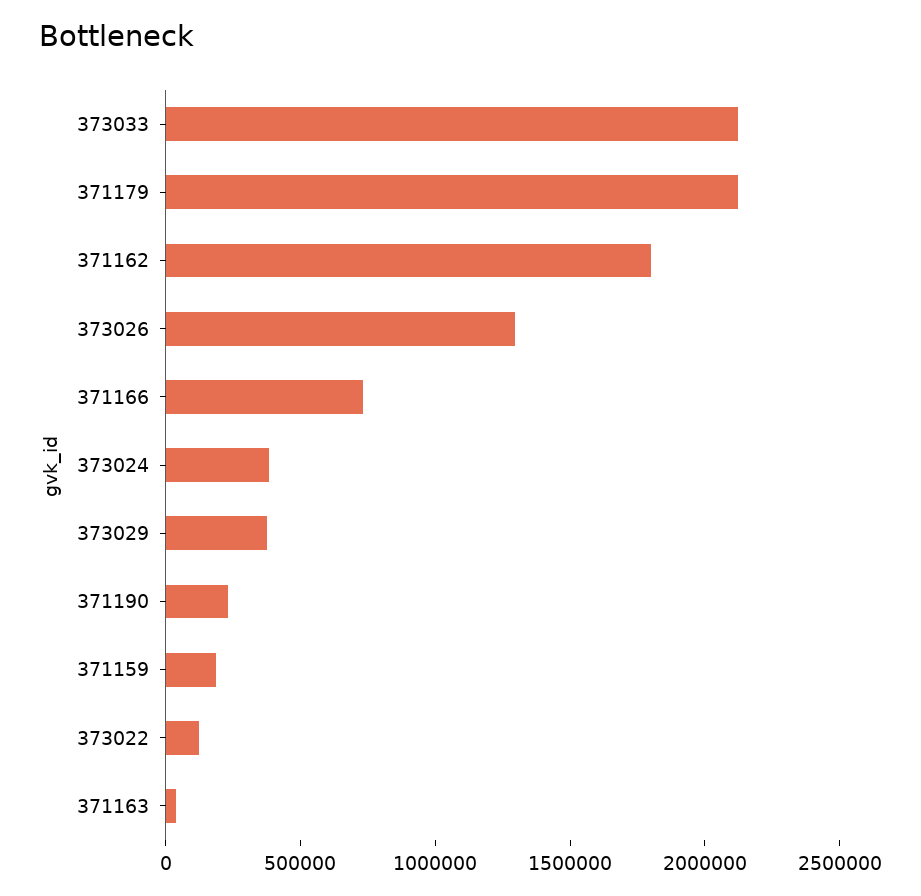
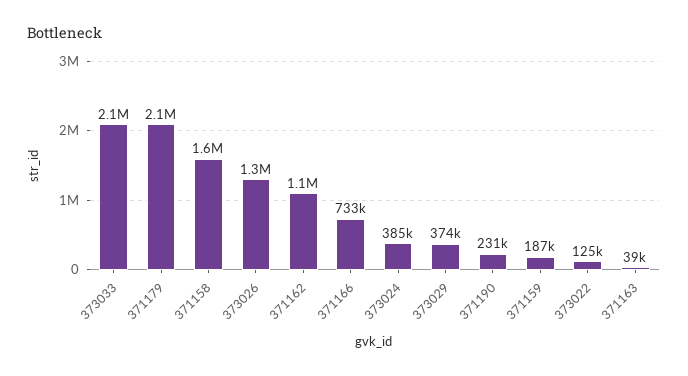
  {
    "373033": 2100000,
    "371179": 2100000,
-   "371162": 1800000,
+   "371162": 1100000,
    "373026": 1300000,
    "371166": 733000,
    "373024": 385000,
    "373029": 374000,
    "371190": 231000,
    "371159": 187000,
    "373022": 125000,
-   "371163": 39000
+   "371163": 39000,
+   "371158": 1600000
  }

